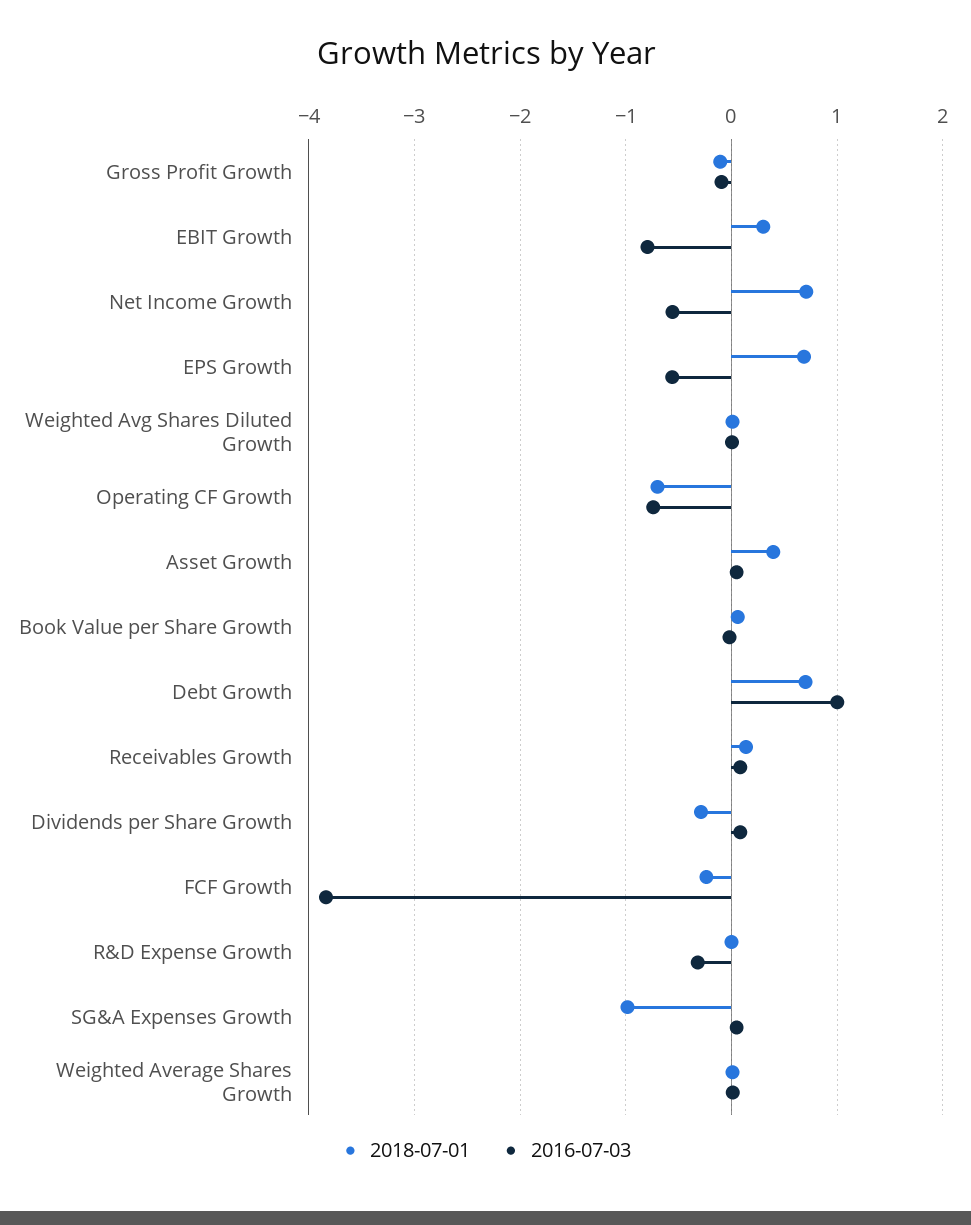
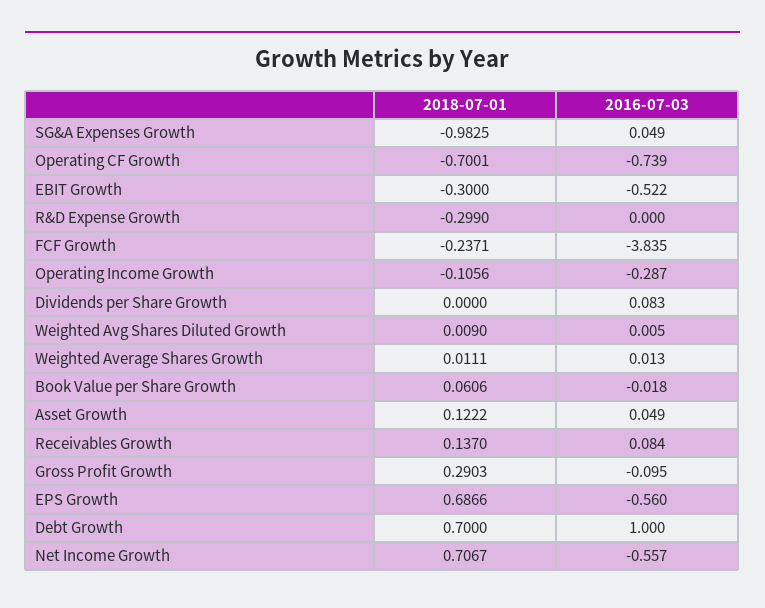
  {
    "2018-07-01": {
-     "Gross Profit Growth": -0.1,
+     "Gross Profit Growth": 0.2903,
-     "EBIT Growth": 0.3,
+     "EBIT Growth": -0.3,
      "Net Income Growth": 0.7067,
      "EPS Growth": 0.6866,
      "Weighted Avg Shares Diluted Growth": 0.009,
      "Operating CF Growth": -0.7001,
-     "Asset Growth": 0.4,
+     "Asset Growth": 0.1222,
      "Book Value per Share Growth": 0.0606,
      "Debt Growth": 0.7,
      "Receivables Growth": 0.137,
-     "Dividends per Share Growth": -0.3,
+     "Dividends per Share Growth": 0,
      "FCF Growth": -0.2371,
-     "R&D Expense Growth": 0,
+     "R&D Expense Growth": -0.299,
      "SG&A Expenses Growth": -0.9825,
-     "Weighted Average Shares Growth": 0.0111
+     "Weighted Average Shares Growth": 0.0111,
+     "Operating Income Growth": -0.1056
    },
    "2016-07-03": {
      "Gross Profit Growth": -0.095,
-     "EBIT Growth": -0.8,
+     "EBIT Growth": -0.522,
      "Net Income Growth": -0.557,
      "EPS Growth": -0.56,
      "Weighted Avg Shares Diluted Growth": 0.005,
      "Operating CF Growth": -0.739,
      "Asset Growth": 0.049,
      "Book Value per Share Growth": -0.018,
      "Debt Growth": 1,
      "Receivables Growth": 0.084,
      "Dividends per Share Growth": 0.083,
      "FCF Growth": -3.835,
-     "R&D Expense Growth": -0.3,
+     "R&D Expense Growth": 0,
      "SG&A Expenses Growth": 0.049,
-     "Weighted Average Shares Growth": 0.013
+     "Weighted Average Shares Growth": 0.013,
+     "Operating Income Growth": -0.287
    }
  }

